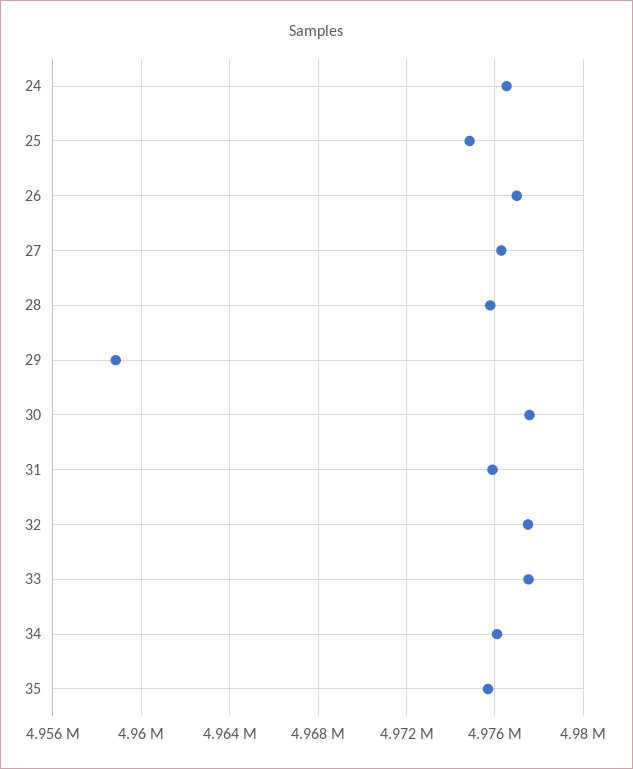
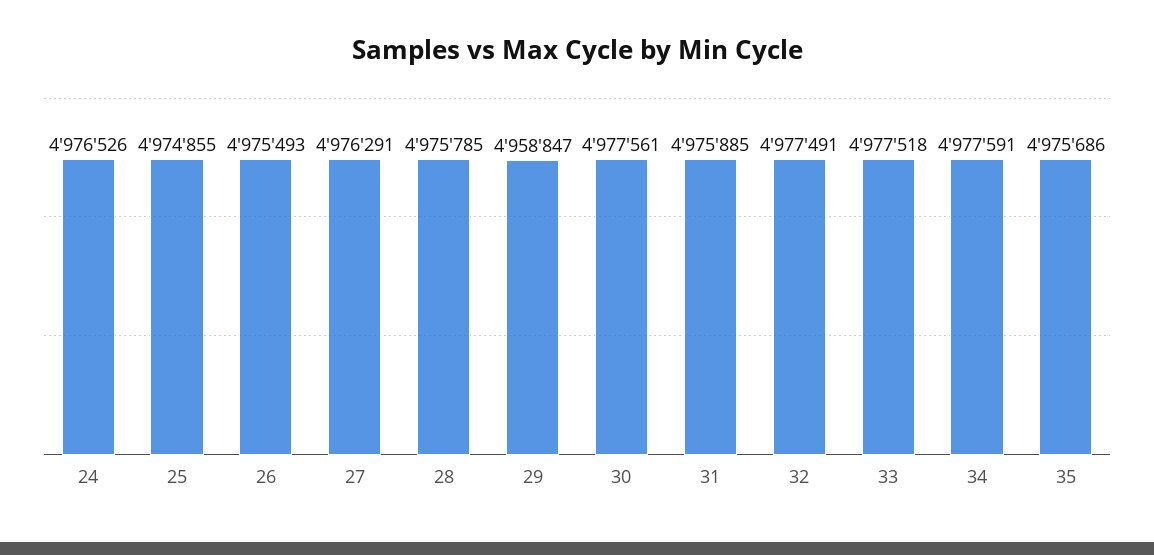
  {
    "24": 4976526,
    "25": 4974855,
-   "26": 4977000,
+   "26": 4975493,
    "27": 4976291,
    "28": 4975785,
    "29": 4958847,
    "30": 4977561,
    "31": 4975885,
    "32": 4977491,
    "33": 4977518,
-   "34": 4976000,
+   "34": 4977591,
    "35": 4975686
  }

